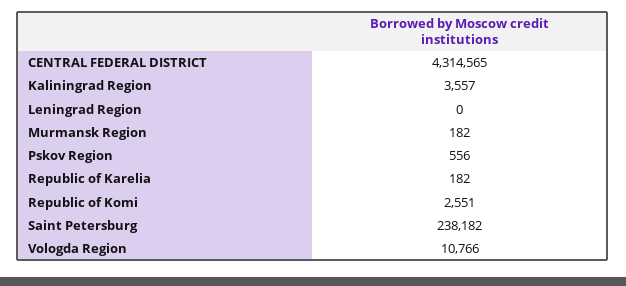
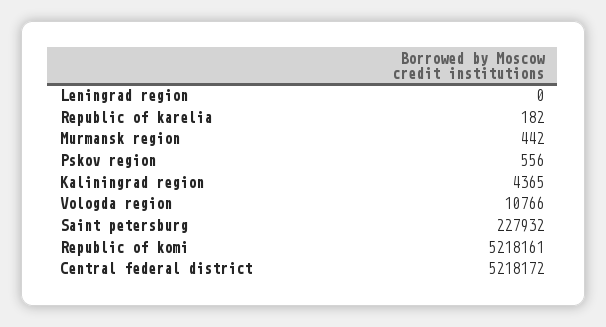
  {
-   "CENTRAL FEDERAL DISTRICT": 4314565,
+   "CENTRAL FEDERAL DISTRICT": 5218172,
-   "Kaliningrad Region": 3557,
+   "Kaliningrad Region": 4365,
    "Leningrad Region": 0,
-   "Murmansk Region": 182,
+   "Murmansk Region": 442,
    "Pskov Region": 556,
    "Republic of Karelia": 182,
-   "Republic of Komi": 2551,
+   "Republic of Komi": 5218161,
-   "Saint Petersburg": 238182,
+   "Saint Petersburg": 227932,
    "Vologda Region": 10766
  }

